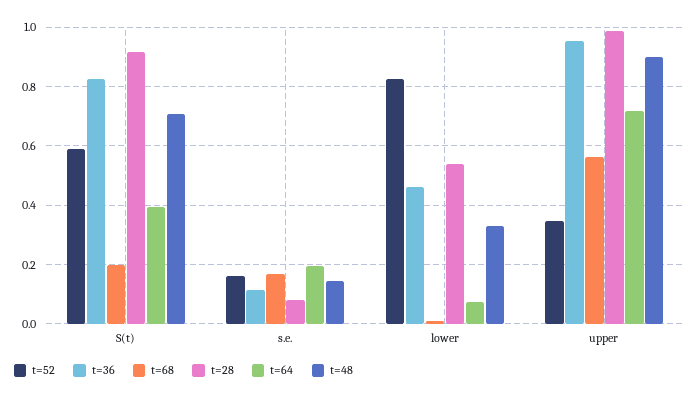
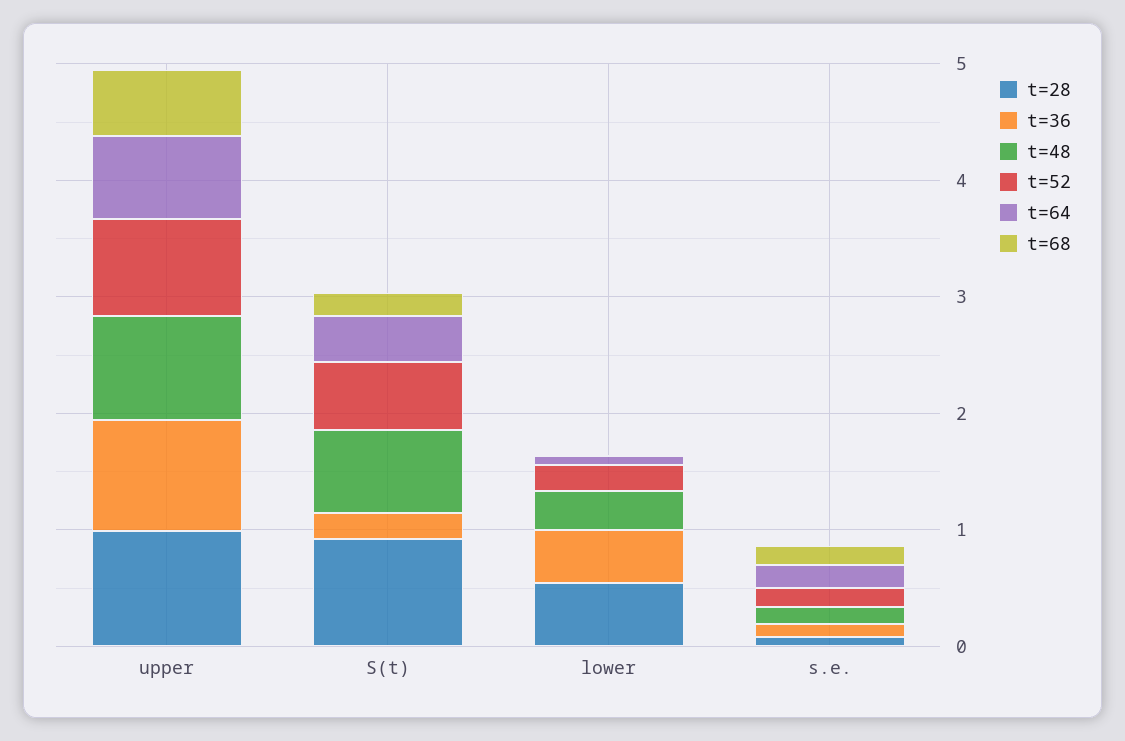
  {
    "t=52": {
      "S(t)": 0.6,
      "s.e.": 0.15,
-     "lower": 0.825,
+     "lower": 0.2,
-     "upper": 0.35
+     "upper": 0.8
    },
    "t=36": {
-     "S(t)": 0.825,
+     "S(t)": 0.2,
      "s.e.": 0.125,
      "lower": 0.45,
      "upper": 0.95
    },
    "t=68": {
      "S(t)": 0.2,
      "s.e.": 0.175,
      "lower": 0,
      "upper": 0.55
    },
    "t=28": {
      "S(t)": 0.925,
      "s.e.": 0.075,
      "lower": 0.55,
      "upper": 1
    },
    "t=64": {
      "S(t)": 0.4,
      "s.e.": 0.2,
      "lower": 0.075,
      "upper": 0.725
    },
    "t=48": {
      "S(t)": 0.7,
      "s.e.": 0.15,
      "lower": 0.325,
      "upper": 0.9
    }
  }

